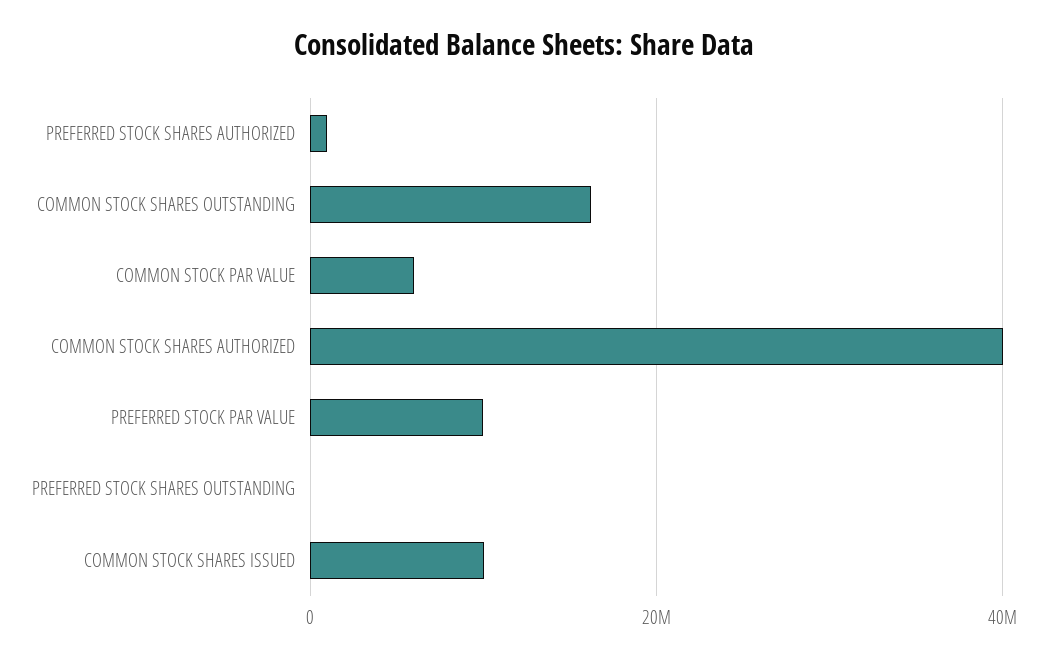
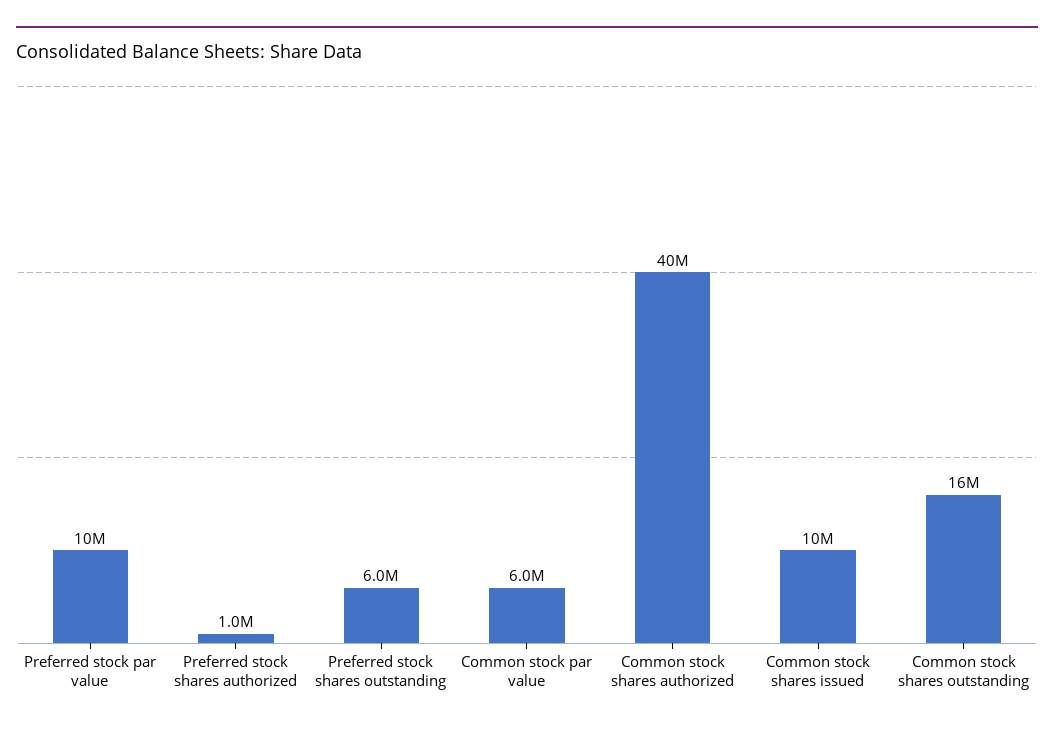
  {
    "PREFERRED STOCK SHARES AUTHORIZED": 1000000,
    "COMMON STOCK SHARES OUTSTANDING": 16000000,
    "COMMON STOCK PAR VALUE": 6000000,
    "COMMON STOCK SHARES AUTHORIZED": 40000000,
    "PREFERRED STOCK PAR VALUE": 10000000,
-   "PREFERRED STOCK SHARES OUTSTANDING": 0,
+   "PREFERRED STOCK SHARES OUTSTANDING": 6000000,
    "COMMON STOCK SHARES ISSUED": 10000000
  }

